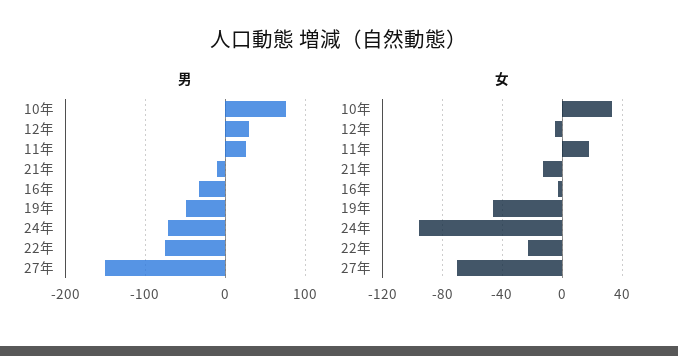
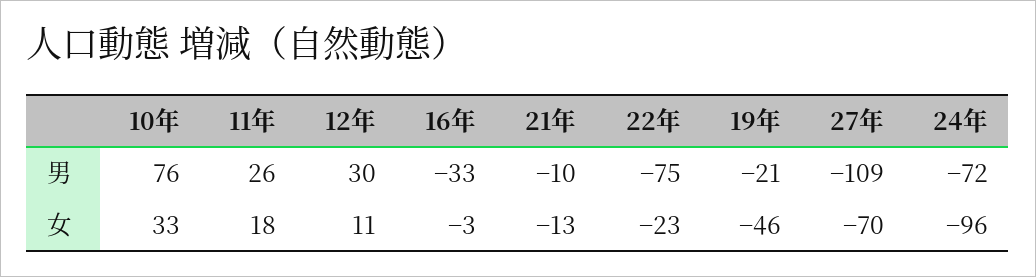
  {
    "男": {
      "10年": 76,
      "12年": 30,
      "11年": 26,
      "21年": -10,
      "16年": -33,
-     "19年": -50,
+     "19年": -21,
      "24年": -72,
      "22年": -75,
-     "27年": -150
+     "27年": -109
    },
    "女": {
      "10年": 33,
-     "12年": -5,
+     "12年": 11,
      "11年": 18,
      "21年": -13,
      "16年": -3,
      "19年": -46,
      "24年": -96,
      "22年": -23,
      "27年": -70
    }
  }

